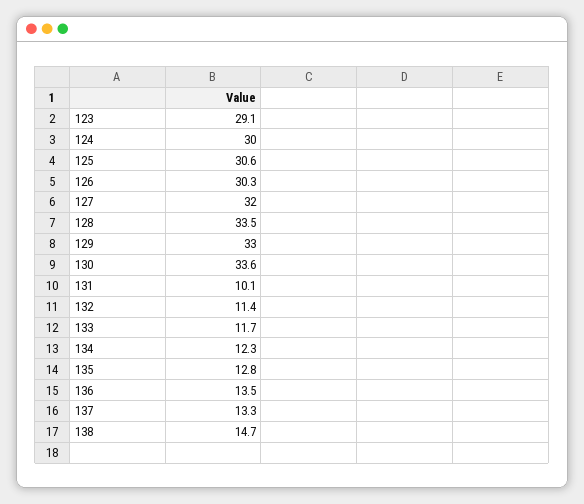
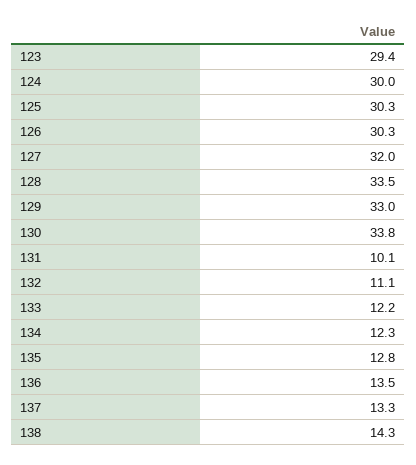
  {
-   "123": 29.1,
+   "123": 29.4,
    "124": 30,
-   "125": 30.6,
+   "125": 30.3,
    "126": 30.3,
    "127": 32,
    "128": 33.5,
    "129": 33,
-   "130": 33.6,
+   "130": 33.8,
    "131": 10.1,
-   "132": 11.4,
+   "132": 11.1,
-   "133": 11.7,
+   "133": 12.2,
    "134": 12.3,
    "135": 12.8,
    "136": 13.5,
    "137": 13.3,
-   "138": 14.7
+   "138": 14.3
  }

